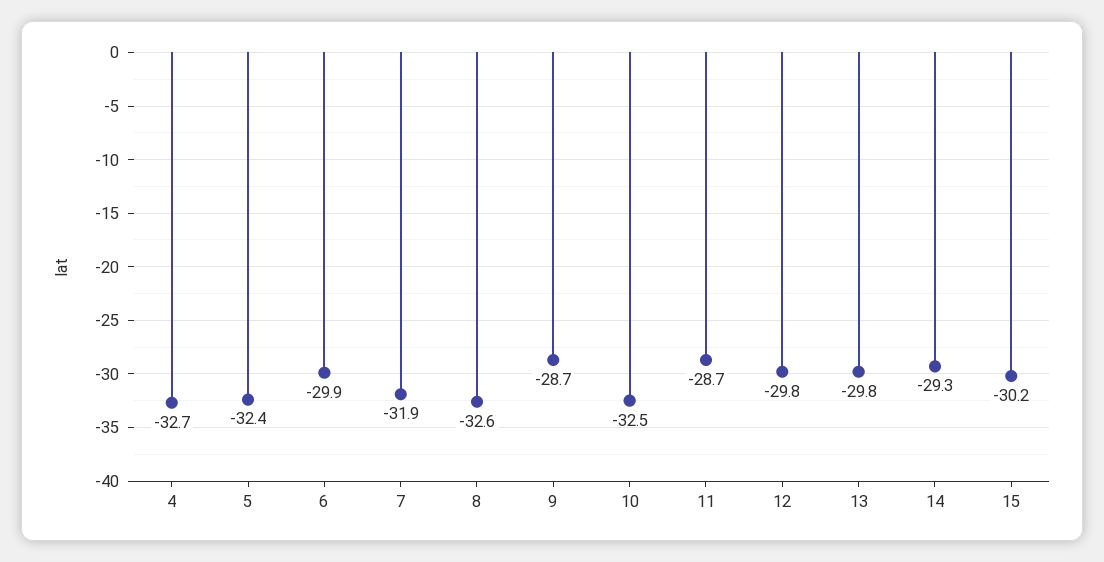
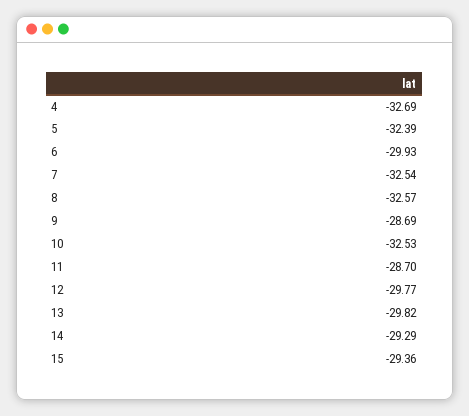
  {
    "4": -32.69,
    "5": -32.39,
    "6": -29.93,
-   "7": -31.9,
+   "7": -32.54,
    "8": -32.57,
    "9": -28.69,
    "10": -32.53,
    "11": -28.7,
    "12": -29.77,
    "13": -29.82,
    "14": -29.29,
-   "15": -30.2
+   "15": -29.36
  }

